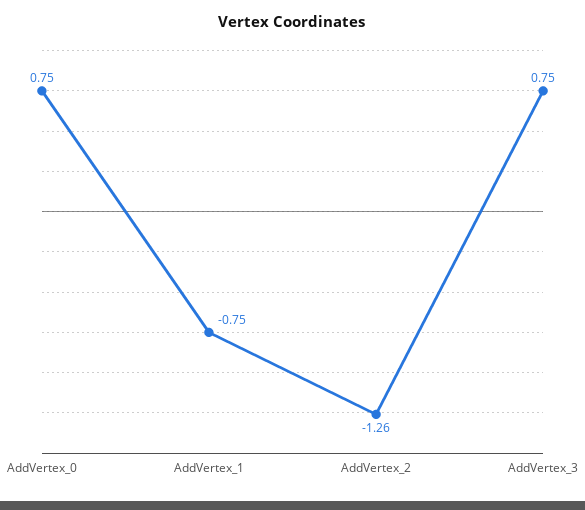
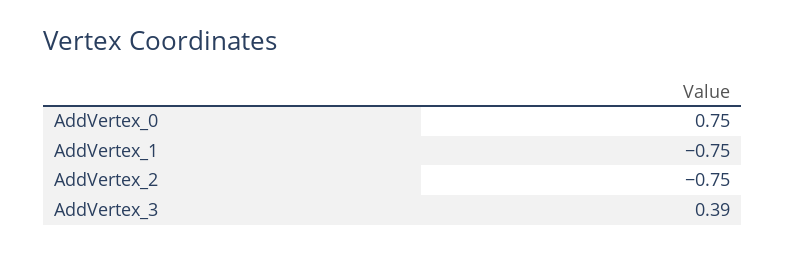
  {
    "AddVertex_0": 0.75,
    "AddVertex_1": -0.75,
-   "AddVertex_2": -1.26,
+   "AddVertex_2": -0.75,
-   "AddVertex_3": 0.75
+   "AddVertex_3": 0.39
  }

